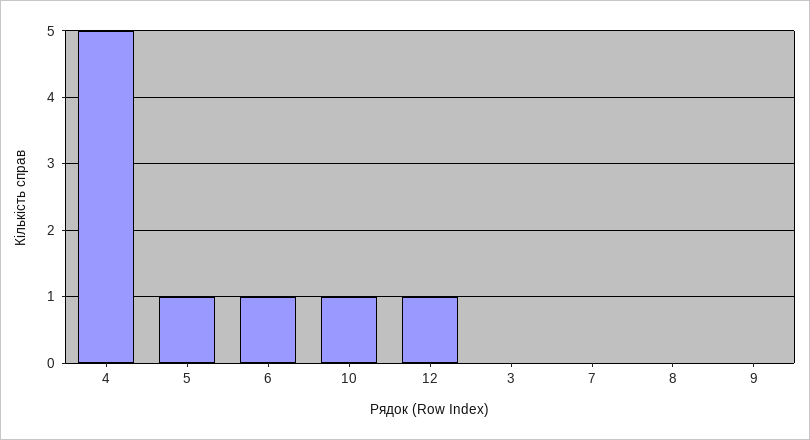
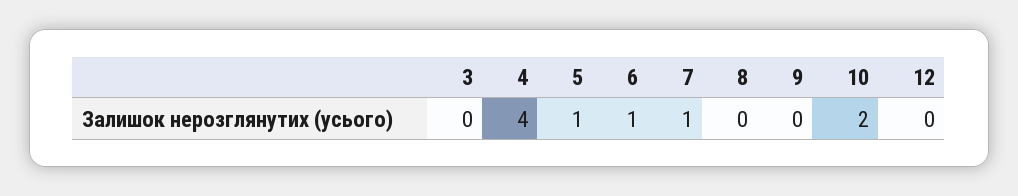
  {
-   "4": 5,
+   "4": 4,
    "5": 1,
    "6": 1,
-   "10": 1,
+   "10": 2,
-   "12": 1,
+   "12": 0,
    "3": 0,
-   "7": 0,
+   "7": 1,
    "8": 0,
    "9": 0
  }

